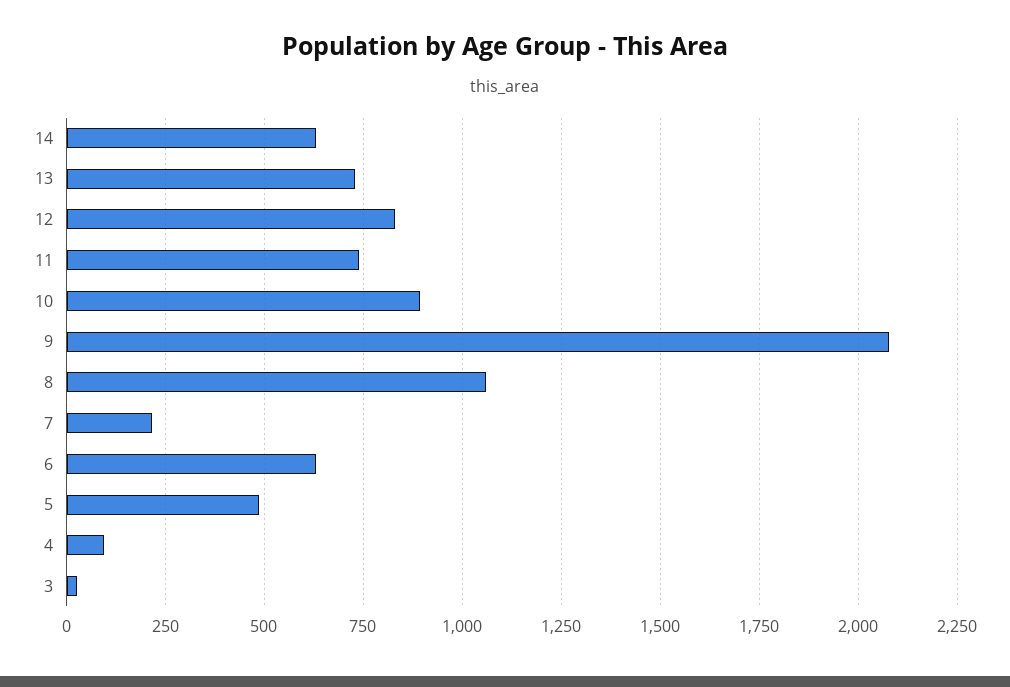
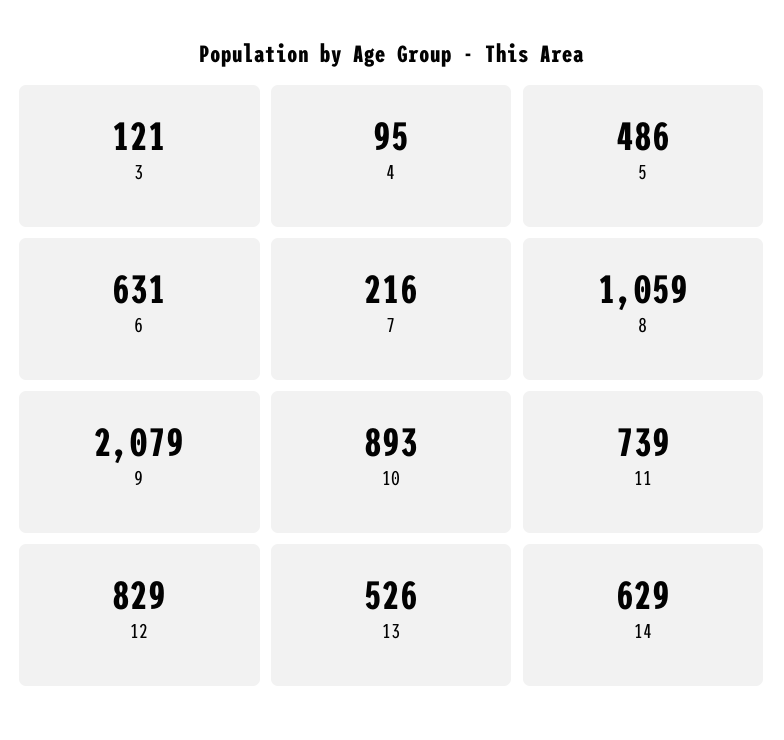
  {
    "14": 629,
-   "13": 725,
+   "13": 526,
    "12": 829,
    "11": 739,
    "10": 893,
    "9": 2079,
    "8": 1059,
    "7": 216,
    "6": 631,
    "5": 486,
    "4": 95,
-   "3": 25
+   "3": 121
  }

